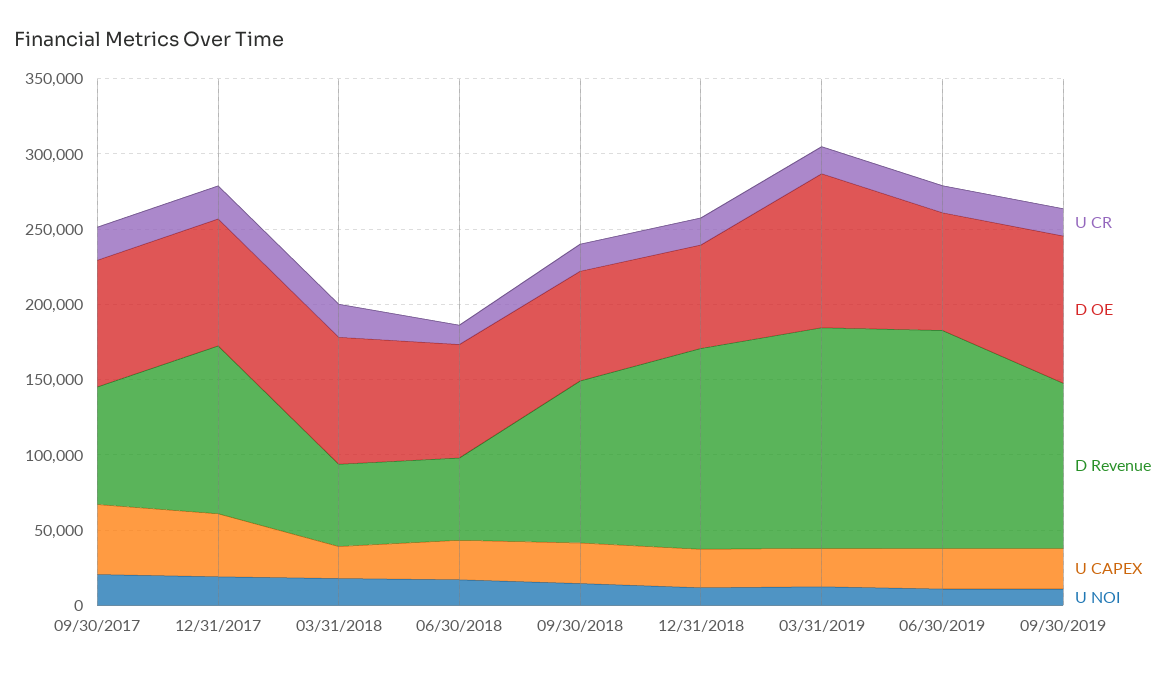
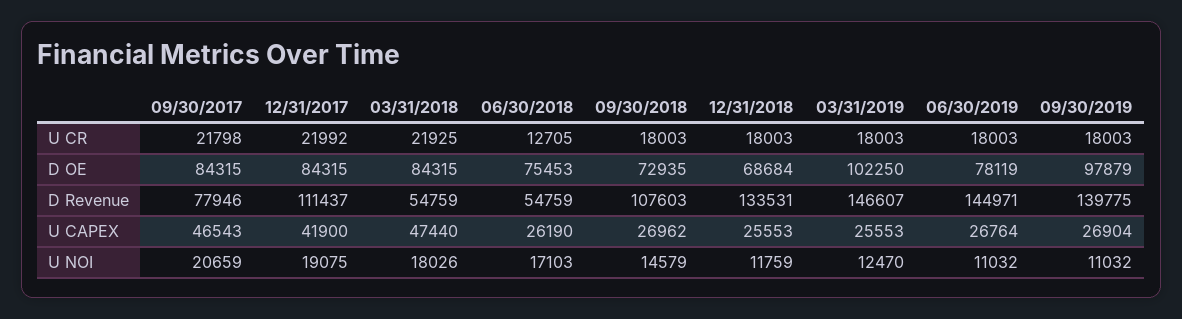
  {
    "U CR": {
      "09/30/2017": 21798,
      "12/31/2017": 21992,
      "03/31/2018": 21925,
      "06/30/2018": 12705,
      "09/30/2018": 18003,
      "12/31/2018": 18003,
      "03/31/2019": 18003,
      "06/30/2019": 18003,
      "09/30/2019": 18003
    },
    "D OE": {
      "09/30/2017": 84315,
      "12/31/2017": 84315,
      "03/31/2018": 84315,
      "06/30/2018": 75453,
      "09/30/2018": 72935,
      "12/31/2018": 68684,
      "03/31/2019": 102250,
      "06/30/2019": 78119,
      "09/30/2019": 97879
    },
    "D Revenue": {
      "09/30/2017": 77946,
      "12/31/2017": 111437,
      "03/31/2018": 54759,
      "06/30/2018": 54759,
      "09/30/2018": 107603,
      "12/31/2018": 133531,
      "03/31/2019": 146607,
      "06/30/2019": 144971,
-     "09/30/2019": 110000
+     "09/30/2019": 139775
    },
    "U CAPEX": {
      "09/30/2017": 46543,
      "12/31/2017": 41900,
-     "03/31/2018": 20000,
+     "03/31/2018": 47440,
      "06/30/2018": 26190,
      "09/30/2018": 26962,
      "12/31/2018": 25553,
      "03/31/2019": 25553,
      "06/30/2019": 26764,
      "09/30/2019": 26904
    },
    "U NOI": {
      "09/30/2017": 20659,
      "12/31/2017": 19075,
      "03/31/2018": 18026,
      "06/30/2018": 17103,
      "09/30/2018": 14579,
      "12/31/2018": 11759,
      "03/31/2019": 12470,
      "06/30/2019": 11032,
      "09/30/2019": 11032
    }
  }

